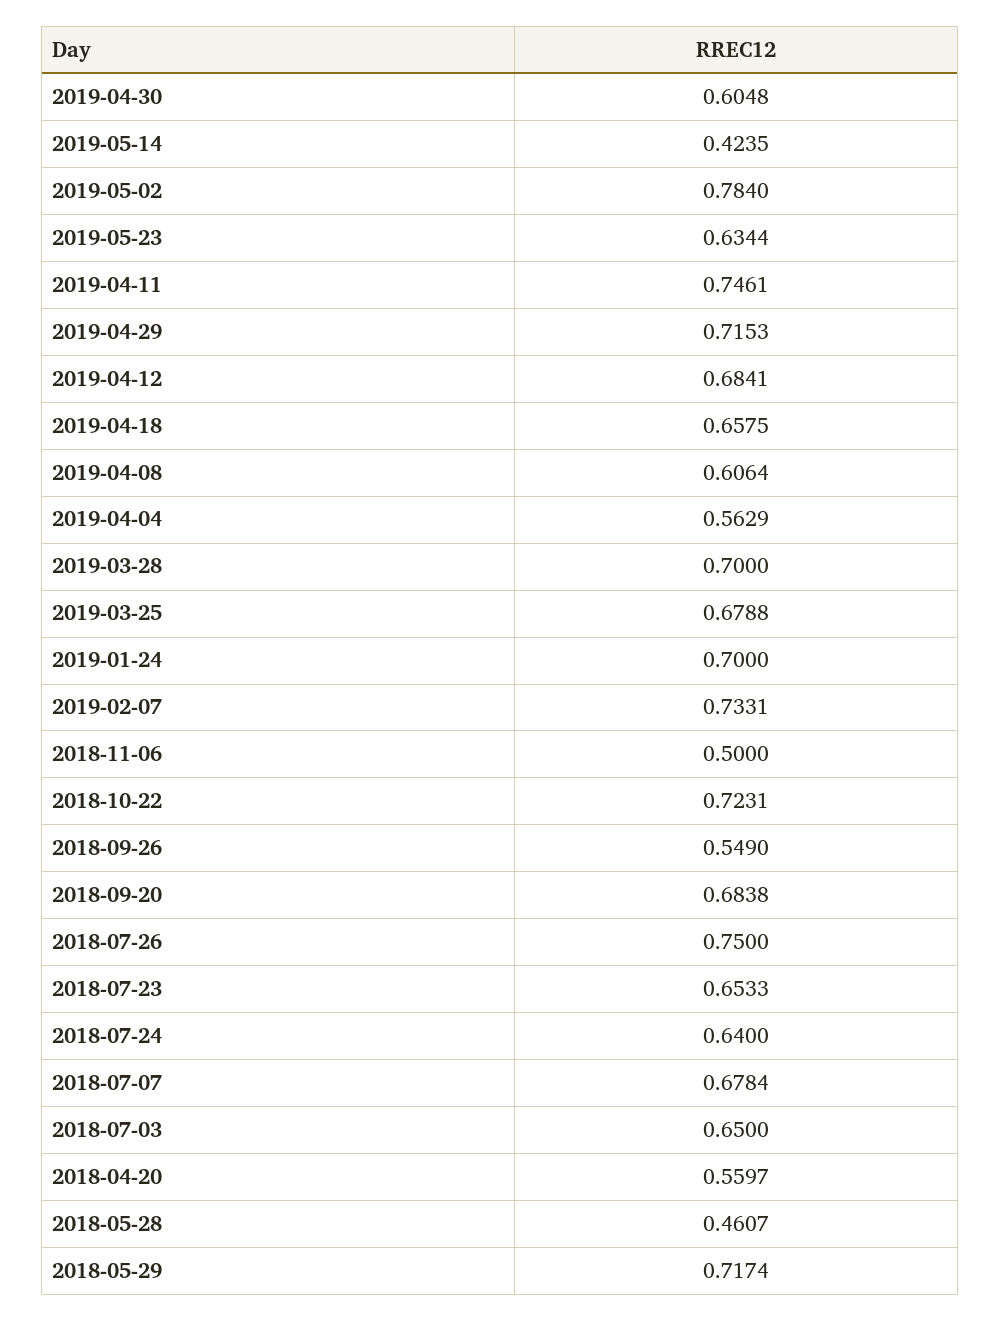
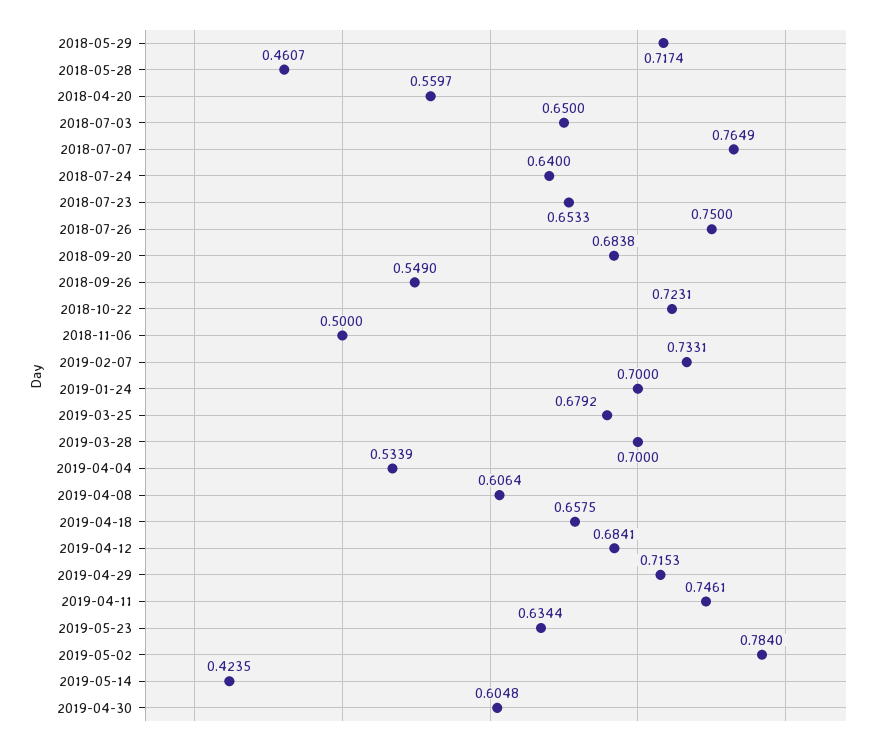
  {
    "2019-04-30": 0.6048,
    "2019-05-14": 0.4235,
    "2019-05-02": 0.784,
    "2019-05-23": 0.6344,
    "2019-04-11": 0.7461,
    "2019-04-29": 0.7153,
    "2019-04-12": 0.6841,
    "2019-04-18": 0.6575,
    "2019-04-08": 0.6064,
-   "2019-04-04": 0.5629,
+   "2019-04-04": 0.5339,
    "2019-03-28": 0.7,
-   "2019-03-25": 0.6788,
+   "2019-03-25": 0.6792,
    "2019-01-24": 0.7,
    "2019-02-07": 0.7331,
    "2018-11-06": 0.5,
    "2018-10-22": 0.7231,
    "2018-09-26": 0.549,
    "2018-09-20": 0.6838,
    "2018-07-26": 0.75,
    "2018-07-23": 0.6533,
    "2018-07-24": 0.64,
-   "2018-07-07": 0.6784,
+   "2018-07-07": 0.7649,
    "2018-07-03": 0.65,
    "2018-04-20": 0.5597,
    "2018-05-28": 0.4607,
    "2018-05-29": 0.7174
  }

